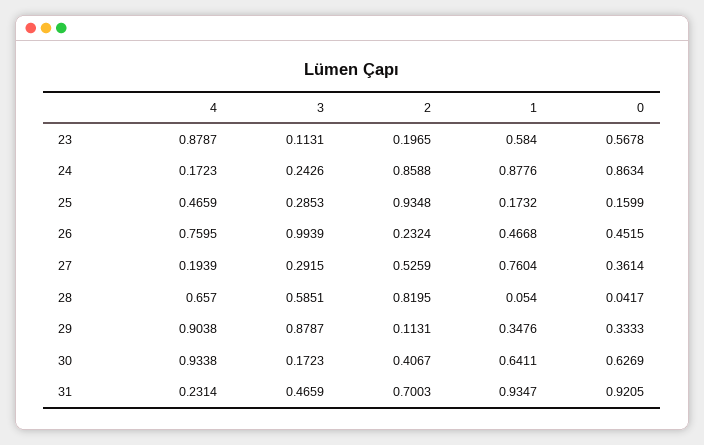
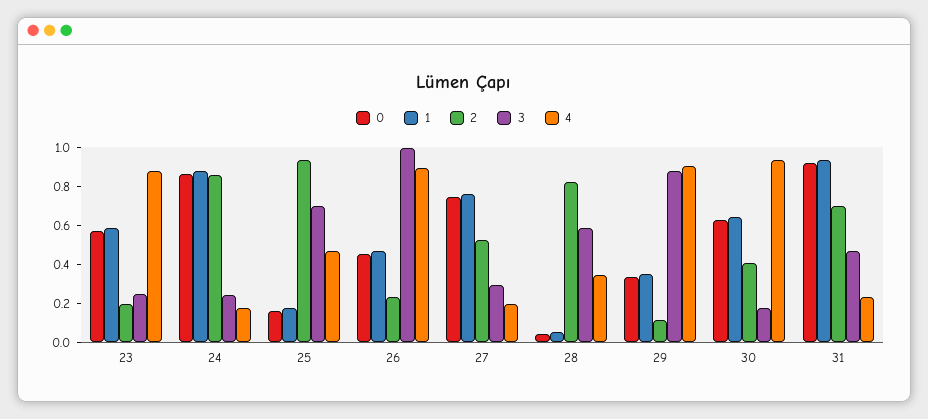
  {
    "4": {
      "23": 0.8787,
      "24": 0.1723,
      "25": 0.4659,
-     "26": 0.7595,
+     "26": 0.9,
      "27": 0.1939,
-     "28": 0.657,
+     "28": 0.35,
      "29": 0.9038,
      "30": 0.9338,
      "31": 0.2314
    },
    "3": {
-     "23": 0.1131,
+     "23": 0.25,
      "24": 0.2426,
-     "25": 0.2853,
+     "25": 0.7,
      "26": 0.9939,
      "27": 0.2915,
      "28": 0.5851,
      "29": 0.8787,
      "30": 0.1723,
      "31": 0.4659
    },
    "2": {
      "23": 0.1965,
      "24": 0.8588,
      "25": 0.9348,
      "26": 0.2324,
      "27": 0.5259,
      "28": 0.8195,
      "29": 0.1131,
      "30": 0.4067,
      "31": 0.7003
    },
    "1": {
      "23": 0.584,
      "24": 0.8776,
      "25": 0.1732,
      "26": 0.4668,
      "27": 0.7604,
      "28": 0.054,
      "29": 0.3476,
      "30": 0.6411,
      "31": 0.9347
    },
    "0": {
      "23": 0.5678,
      "24": 0.8634,
      "25": 0.1599,
      "26": 0.4515,
-     "27": 0.3614,
+     "27": 0.75,
      "28": 0.0417,
      "29": 0.3333,
      "30": 0.6269,
      "31": 0.9205
    }
  }

